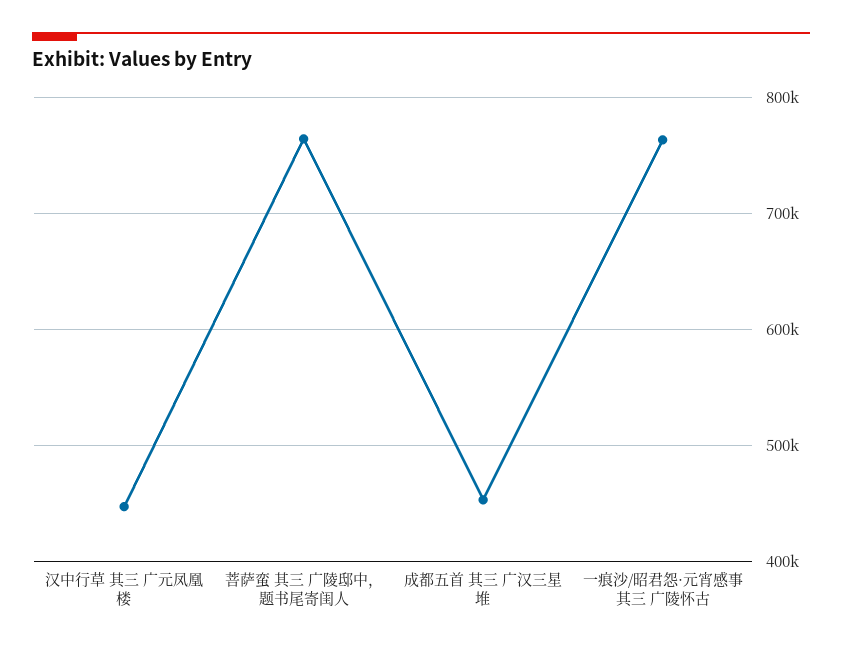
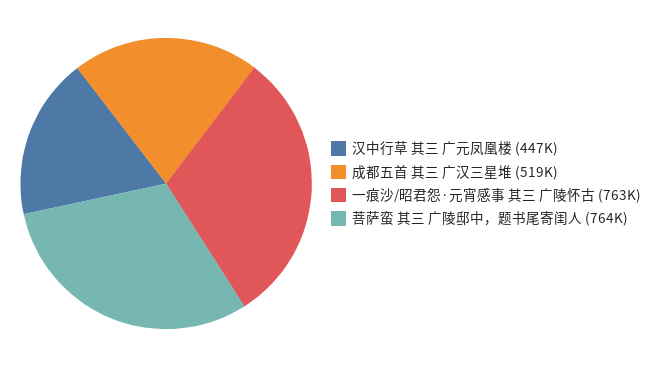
  {
    "汉中行草 其三 广元凤凰楼": 447000,
    "菩萨蛮 其三 广陵邸中，题书尾寄闺人": 764000,
-   "成都五首 其三 广汉三星堆": 450000,
+   "成都五首 其三 广汉三星堆": 519000,
    "一痕沙/昭君怨·元宵感事 其三 广陵怀古": 763000
  }

